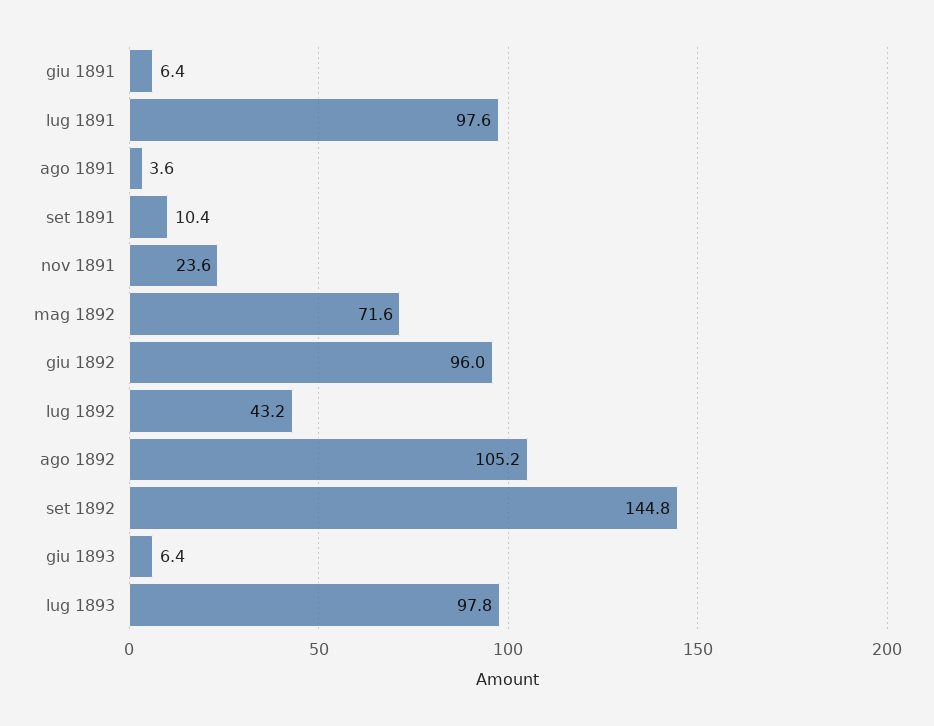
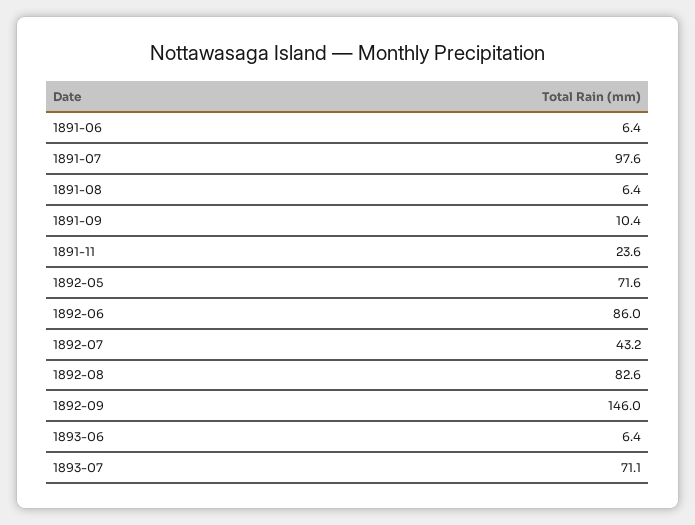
  {
    "giu 1891": 6.4,
    "lug 1891": 97.6,
-   "ago 1891": 3.6,
+   "ago 1891": 6.4,
    "set 1891": 10.4,
    "nov 1891": 23.6,
    "mag 1892": 71.6,
-   "giu 1892": 96,
+   "giu 1892": 86,
    "lug 1892": 43.2,
-   "ago 1892": 105.2,
+   "ago 1892": 82.6,
-   "set 1892": 144.8,
+   "set 1892": 146,
    "giu 1893": 6.4,
-   "lug 1893": 97.8
+   "lug 1893": 71.1
  }

